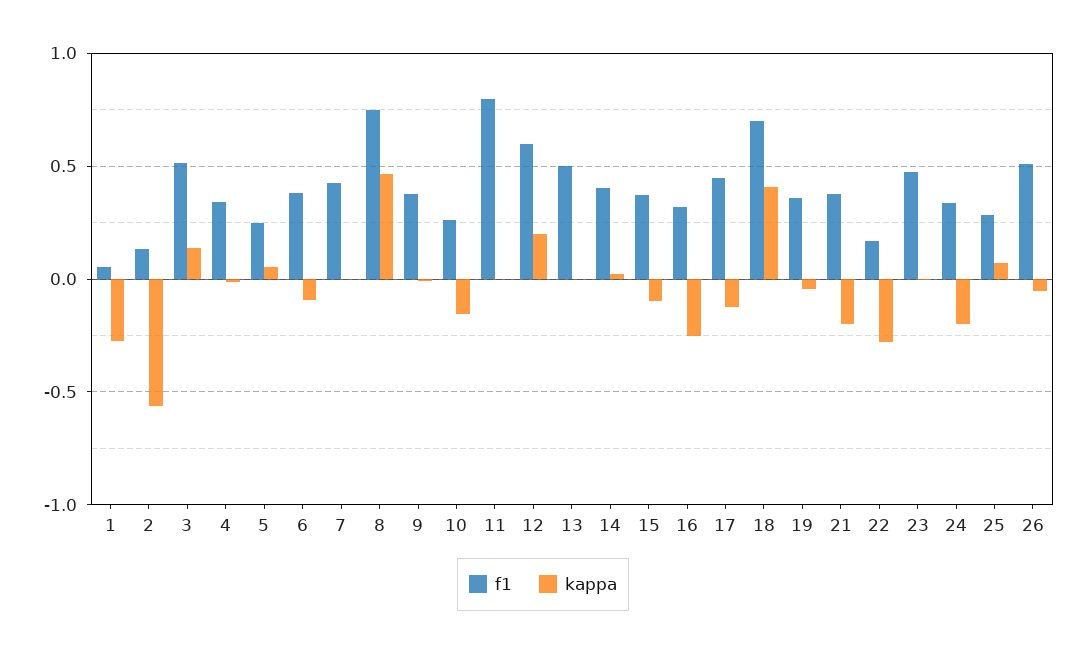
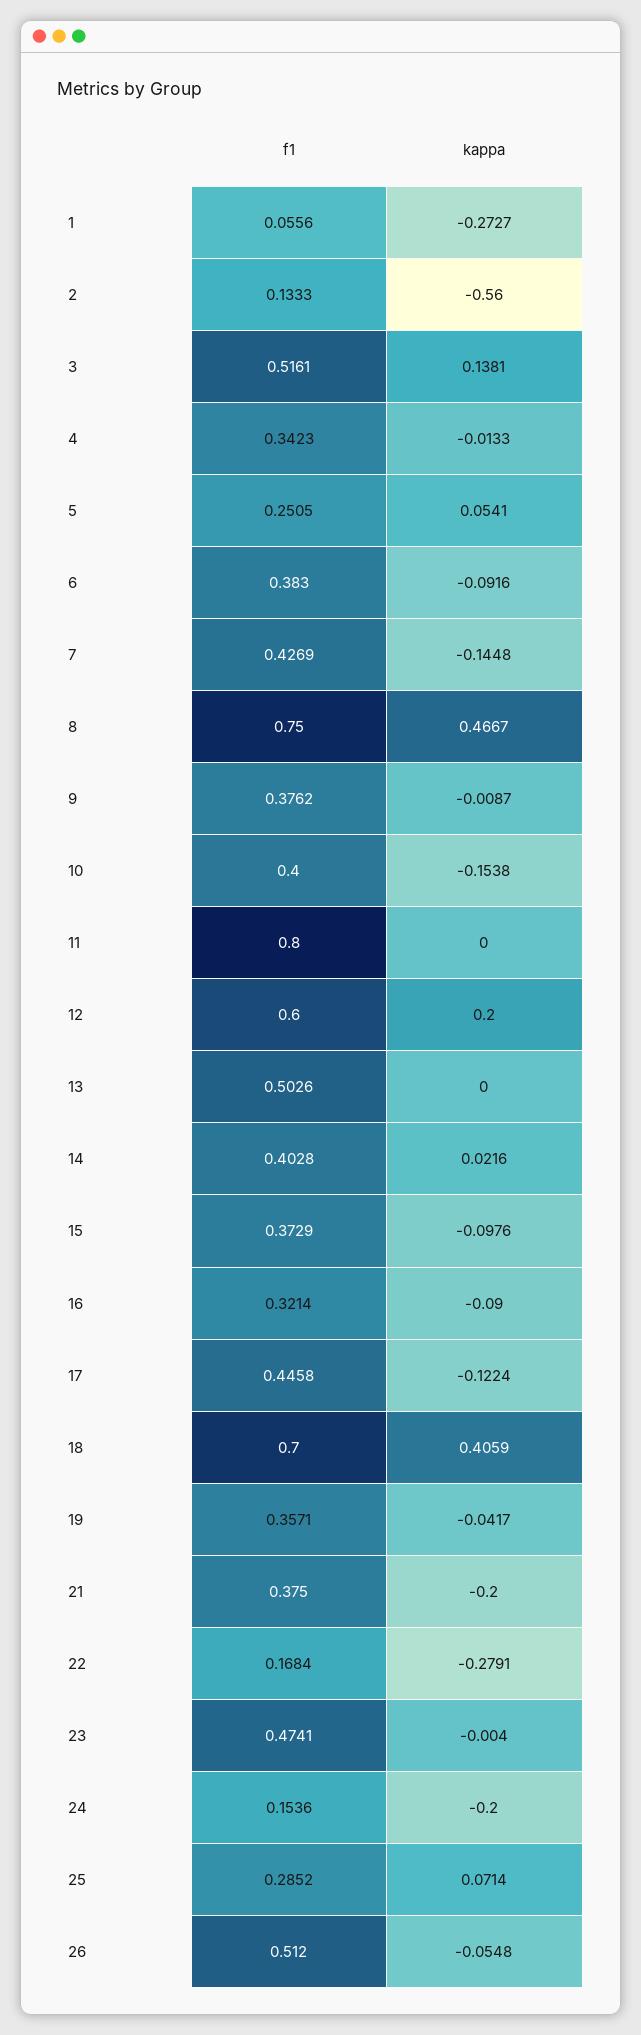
  {
    "f1": {
      "1": 0.0556,
      "2": 0.1333,
      "3": 0.5161,
      "4": 0.3423,
      "5": 0.2505,
      "6": 0.383,
      "7": 0.4269,
      "8": 0.75,
      "9": 0.3762,
-     "10": 0.25,
+     "10": 0.4,
      "11": 0.8,
      "12": 0.6,
      "13": 0.5026,
      "14": 0.4028,
      "15": 0.3729,
      "16": 0.3214,
      "17": 0.4458,
      "18": 0.7,
      "19": 0.3571,
      "21": 0.375,
      "22": 0.1684,
      "23": 0.4741,
-     "24": 0.35,
+     "24": 0.1536,
      "25": 0.2852,
      "26": 0.512
    },
    "kappa": {
      "1": -0.2727,
      "2": -0.56,
      "3": 0.1381,
      "4": -0.0133,
      "5": 0.0541,
      "6": -0.0916,
-     "7": 0,
+     "7": -0.1448,
      "8": 0.4667,
      "9": -0.0087,
      "10": -0.1538,
      "11": 0,
      "12": 0.2,
      "13": 0,
      "14": 0.0216,
      "15": -0.0976,
-     "16": -0.25,
+     "16": -0.09,
      "17": -0.1224,
      "18": 0.4059,
      "19": -0.0417,
      "21": -0.2,
      "22": -0.2791,
      "23": -0.004,
      "24": -0.2,
      "25": 0.0714,
      "26": -0.0548
    }
  }

